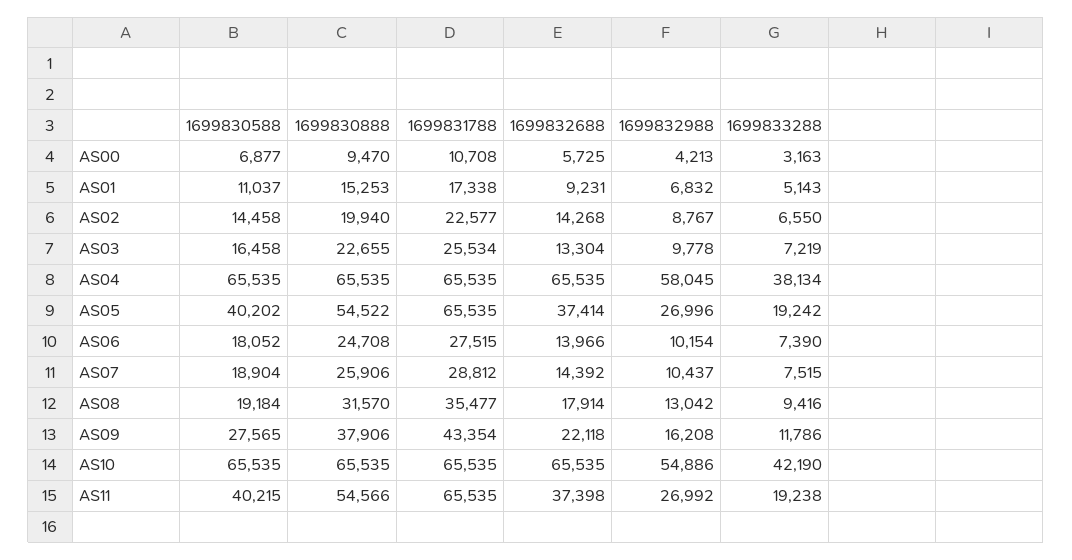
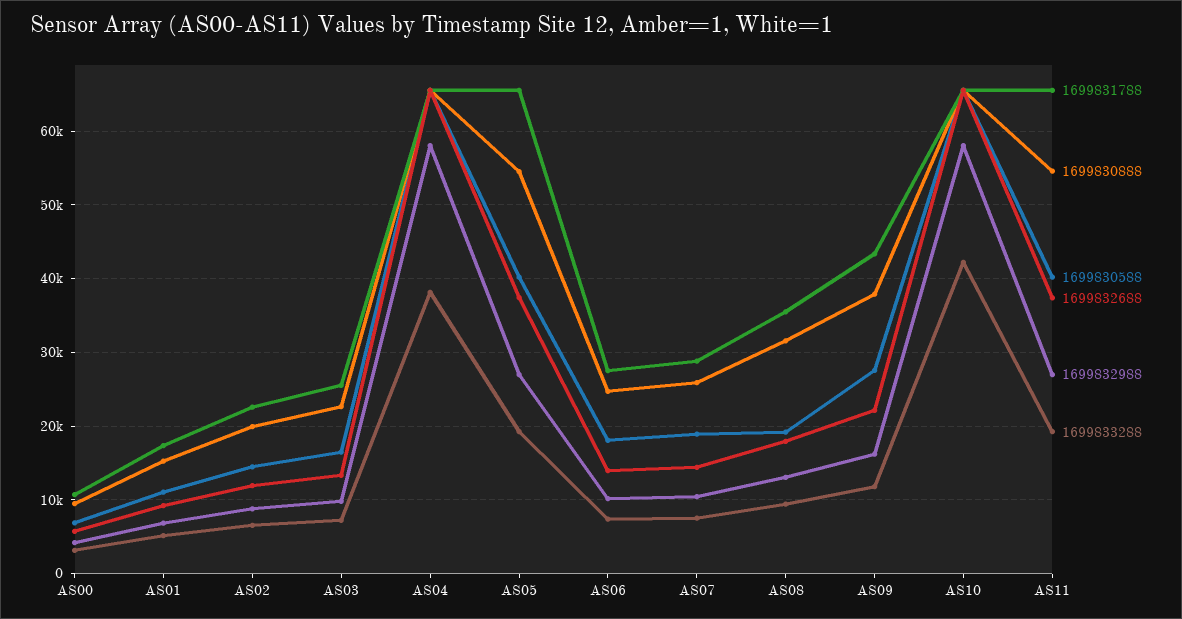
  {
    "1699830588": {
      "AS00": 6877,
      "AS01": 11037,
      "AS02": 14458,
      "AS03": 16458,
      "AS04": 65535,
      "AS05": 40202,
      "AS06": 18052,
      "AS07": 18904,
      "AS08": 19184,
      "AS09": 27565,
      "AS10": 65535,
      "AS11": 40215
    },
    "1699830888": {
      "AS00": 9470,
      "AS01": 15253,
      "AS02": 19940,
      "AS03": 22655,
      "AS04": 65535,
      "AS05": 54522,
      "AS06": 24708,
      "AS07": 25906,
      "AS08": 31570,
      "AS09": 37906,
      "AS10": 65535,
      "AS11": 54566
    },
    "1699831788": {
      "AS00": 10708,
      "AS01": 17338,
      "AS02": 22577,
      "AS03": 25534,
      "AS04": 65535,
      "AS05": 65535,
      "AS06": 27515,
      "AS07": 28812,
      "AS08": 35477,
      "AS09": 43354,
      "AS10": 65535,
      "AS11": 65535
    },
    "1699832688": {
      "AS00": 5725,
      "AS01": 9231,
-     "AS02": 14268,
+     "AS02": 12000,
      "AS03": 13304,
      "AS04": 65535,
      "AS05": 37414,
      "AS06": 13966,
      "AS07": 14392,
      "AS08": 17914,
      "AS09": 22118,
      "AS10": 65535,
      "AS11": 37398
    },
    "1699832988": {
      "AS00": 4213,
      "AS01": 6832,
      "AS02": 8767,
      "AS03": 9778,
      "AS04": 58045,
      "AS05": 26996,
      "AS06": 10154,
      "AS07": 10437,
      "AS08": 13042,
      "AS09": 16208,
-     "AS10": 54886,
+     "AS10": 58000,
      "AS11": 26992
    },
    "1699833288": {
      "AS00": 3163,
      "AS01": 5143,
      "AS02": 6550,
      "AS03": 7219,
      "AS04": 38134,
      "AS05": 19242,
      "AS06": 7390,
      "AS07": 7515,
      "AS08": 9416,
      "AS09": 11786,
      "AS10": 42190,
      "AS11": 19238
    }
  }

